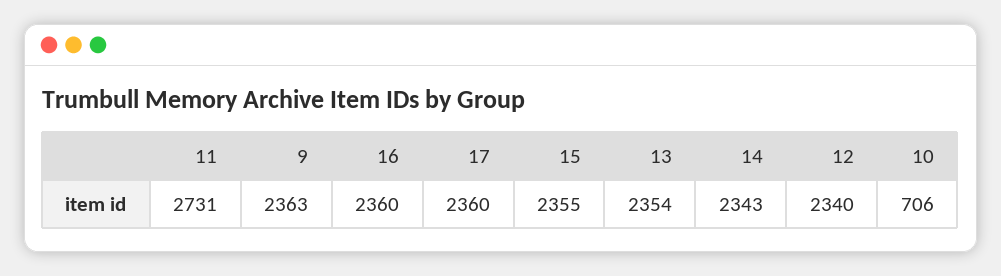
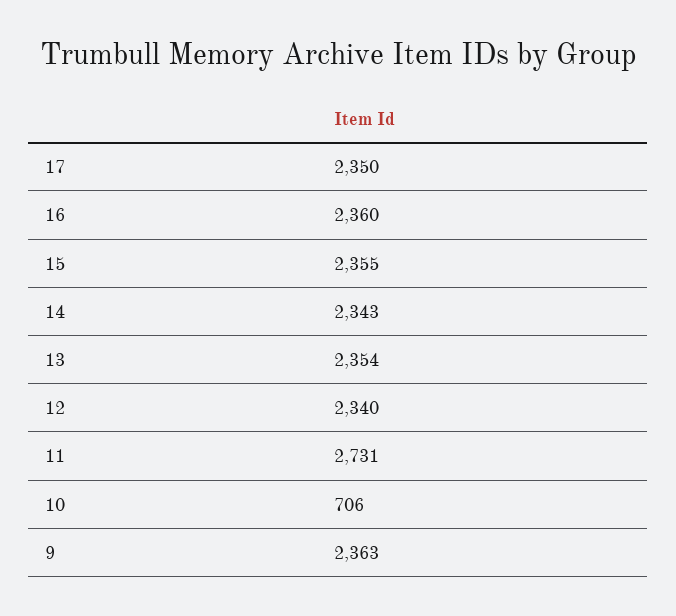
  {
    "11": 2731,
    "9": 2363,
    "16": 2360,
-   "17": 2360,
+   "17": 2350,
    "15": 2355,
    "13": 2354,
    "14": 2343,
    "12": 2340,
    "10": 706
  }

